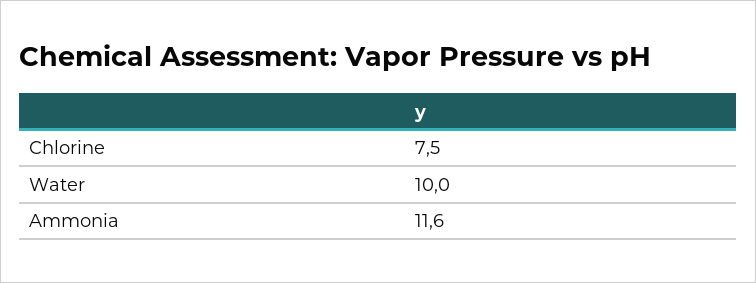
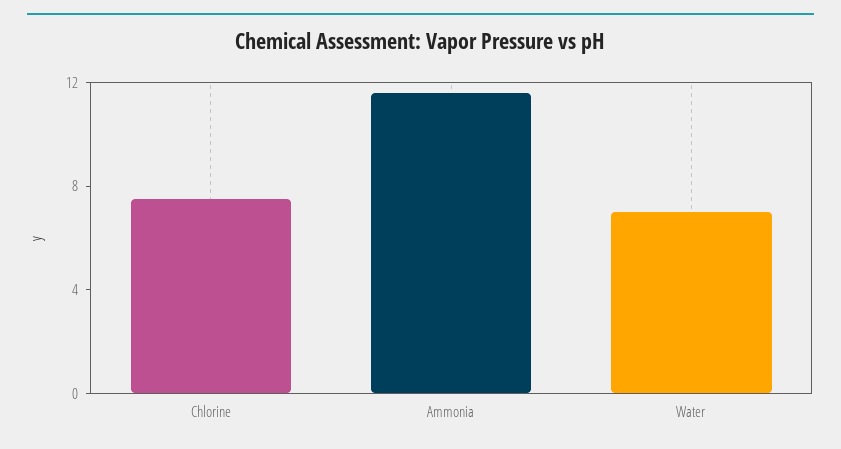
  {
    "Chlorine": 7.5,
-   "Water": 10,
+   "Water": 7,
    "Ammonia": 11.6
  }

